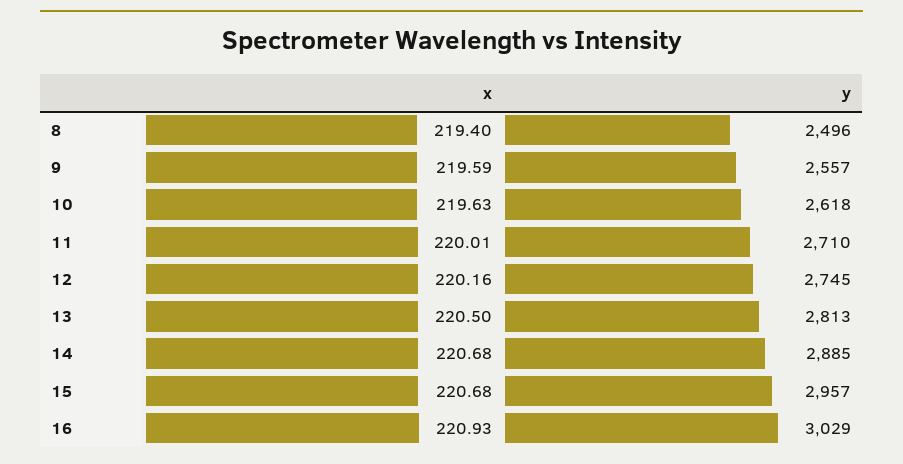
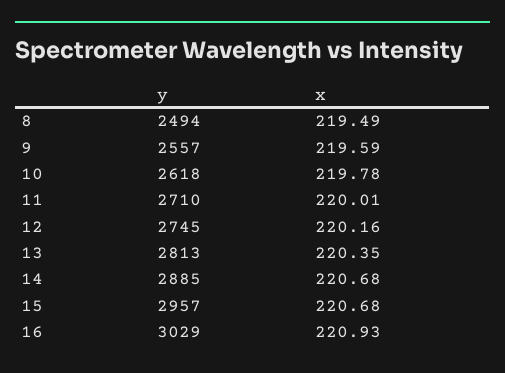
  {
    "x": {
-     "8": 219.4,
+     "8": 219.49,
      "9": 219.59,
-     "10": 219.63,
+     "10": 219.78,
      "11": 220.01,
      "12": 220.16,
-     "13": 220.5,
+     "13": 220.35,
      "14": 220.68,
      "15": 220.68,
      "16": 220.93
    },
    "y": {
-     "8": 2496,
+     "8": 2494,
      "9": 2557,
      "10": 2618,
      "11": 2710,
      "12": 2745,
      "13": 2813,
      "14": 2885,
      "15": 2957,
      "16": 3029
    }
  }

